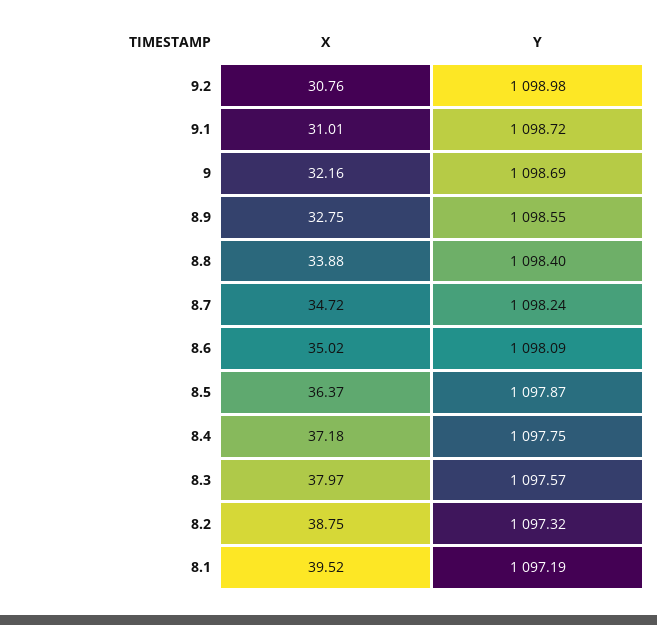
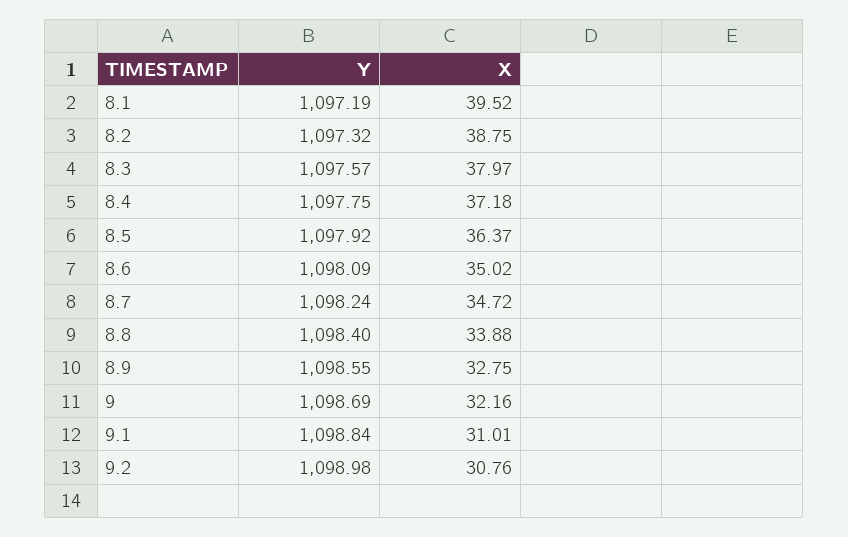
  {
    "X": {
      "9.2": 30.76,
      "9.1": 31.01,
      "9": 32.16,
      "8.9": 32.75,
      "8.8": 33.88,
      "8.7": 34.72,
      "8.6": 35.02,
      "8.5": 36.37,
      "8.4": 37.18,
      "8.3": 37.97,
      "8.2": 38.75,
      "8.1": 39.52
    },
    "Y": {
      "9.2": 1098.98,
-     "9.1": 1098.72,
+     "9.1": 1098.84,
      "9": 1098.69,
      "8.9": 1098.55,
      "8.8": 1098.4,
      "8.7": 1098.24,
      "8.6": 1098.09,
-     "8.5": 1097.87,
+     "8.5": 1097.92,
      "8.4": 1097.75,
      "8.3": 1097.57,
      "8.2": 1097.32,
      "8.1": 1097.19
    }
  }

